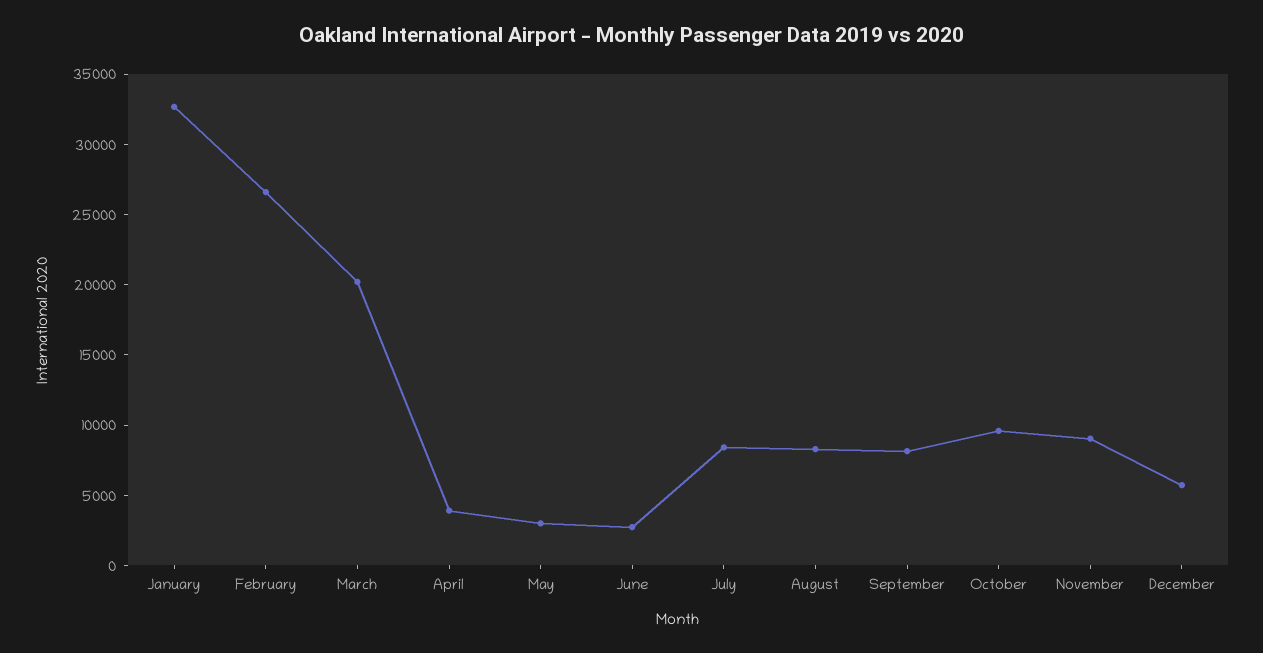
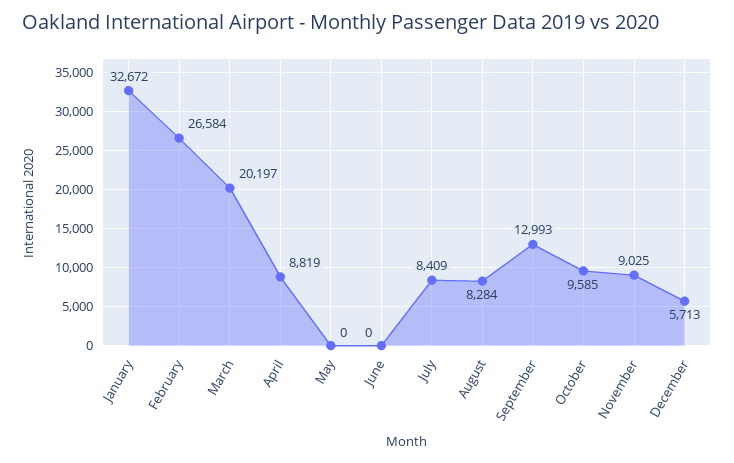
  {
    "January": 32672,
    "February": 26584,
    "March": 20197,
-   "April": 4000,
+   "April": 8819,
-   "May": 3000,
+   "May": 0,
-   "June": 3000,
+   "June": 0,
    "July": 8409,
    "August": 8284,
-   "September": 8000,
+   "September": 12993,
    "October": 9585,
    "November": 9025,
    "December": 5713
  }

